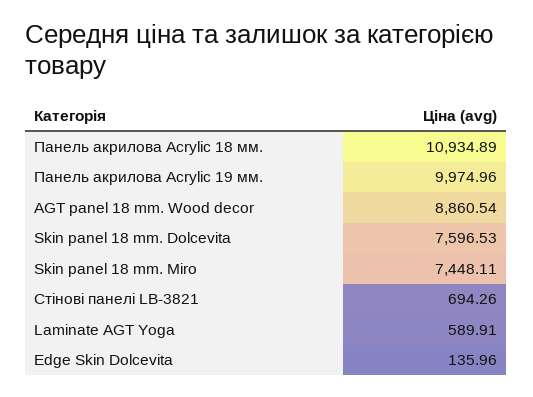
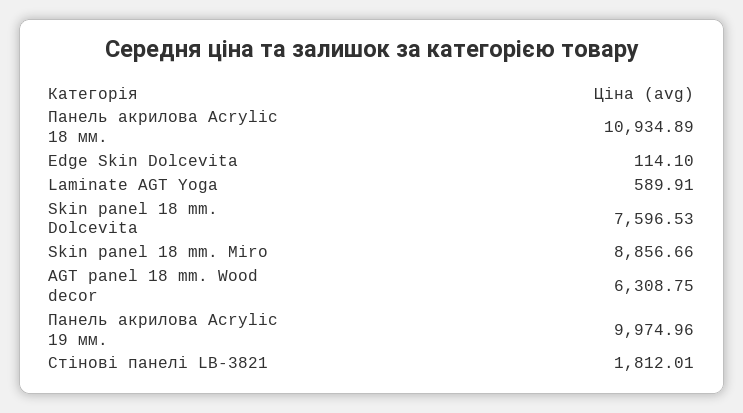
  {
    "Панель акрилова Acrylic 18 мм.": 10934.89,
    "Панель акрилова Acrylic 19 мм.": 9974.96,
-   "AGT panel 18 mm. Wood decor": 8860.54,
+   "AGT panel 18 mm. Wood decor": 6308.75,
    "Skin panel 18 mm. Dolcevita": 7596.53,
-   "Skin panel 18 mm. Miro": 7448.11,
+   "Skin panel 18 mm. Miro": 8856.66,
-   "Стінові панелі LB-3821": 694.26,
+   "Стінові панелі LB-3821": 1812.01,
    "Laminate AGT Yoga": 589.91,
-   "Edge Skin Dolcevita": 135.96
+   "Edge Skin Dolcevita": 114.1
  }

